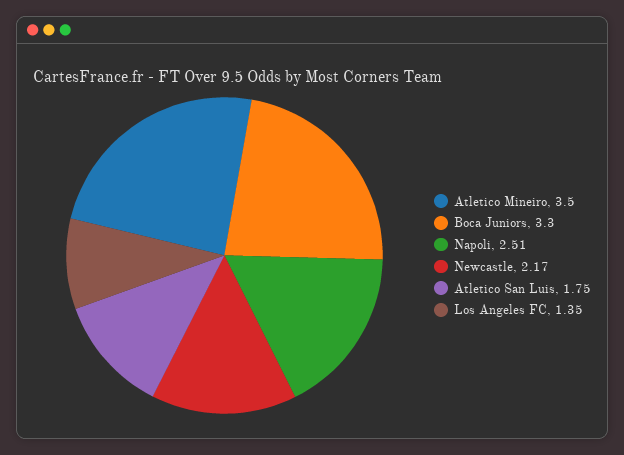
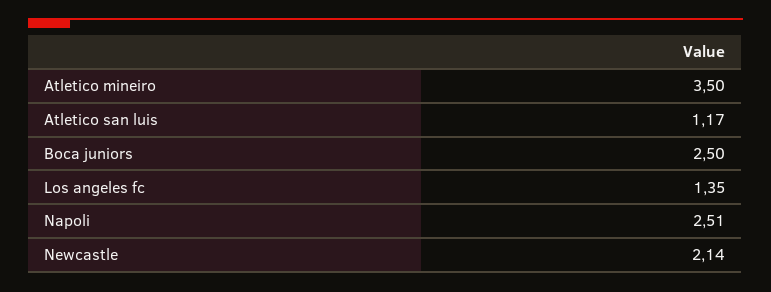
  {
    "Atletico Mineiro": 3.5,
-   "Boca Juniors": 3.3,
+   "Boca Juniors": 2.5,
    "Napoli": 2.51,
-   "Newcastle": 2.17,
+   "Newcastle": 2.14,
-   "Atletico San Luis": 1.75,
+   "Atletico San Luis": 1.17,
    "Los Angeles FC": 1.35
  }

